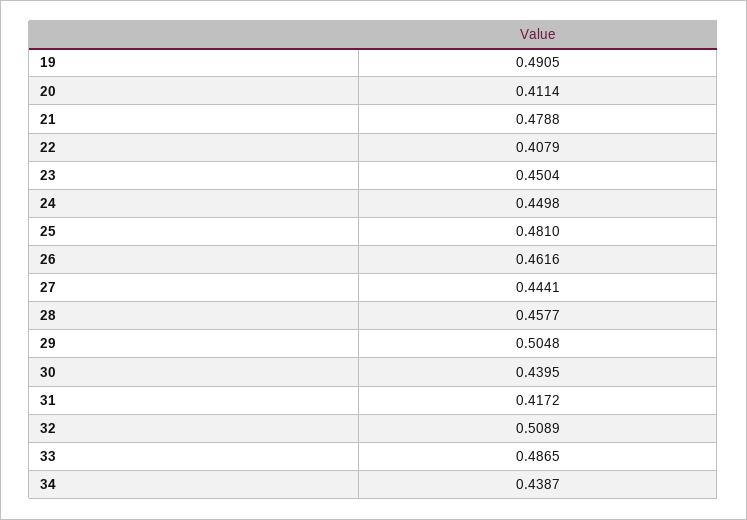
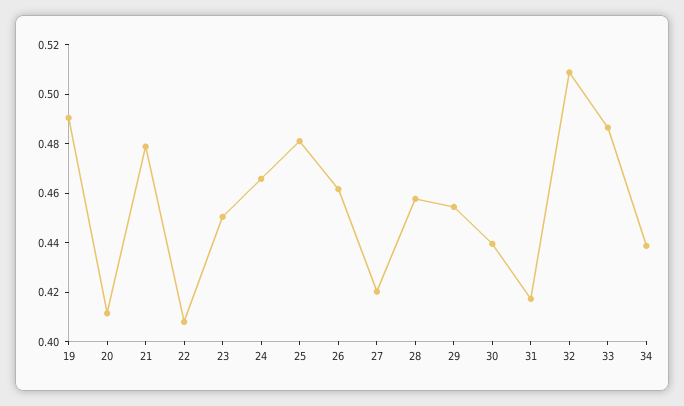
  {
    "19": 0.4905,
    "20": 0.4114,
    "21": 0.4788,
    "22": 0.4079,
    "23": 0.4504,
-   "24": 0.4498,
+   "24": 0.465,
    "25": 0.481,
    "26": 0.4616,
-   "27": 0.4441,
+   "27": 0.42,
    "28": 0.4577,
-   "29": 0.5048,
+   "29": 0.455,
    "30": 0.4395,
    "31": 0.4172,
    "32": 0.5089,
    "33": 0.4865,
    "34": 0.4387
  }

